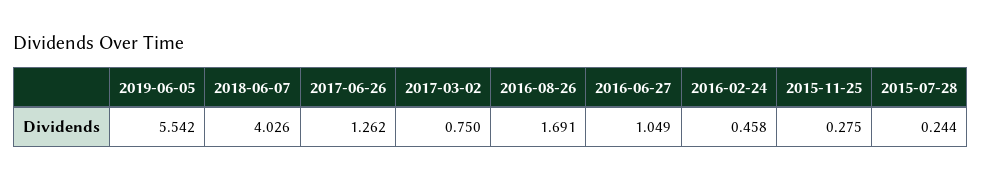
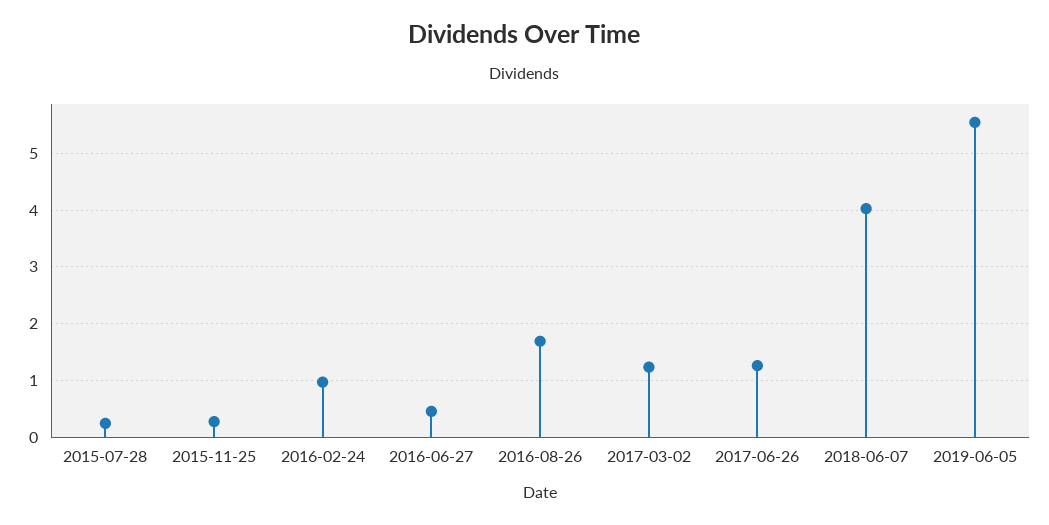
  {
    "2019-06-05": 5.542,
    "2018-06-07": 4.026,
    "2017-06-26": 1.262,
-   "2017-03-02": 0.75,
+   "2017-03-02": 1.2,
    "2016-08-26": 1.691,
-   "2016-06-27": 1.049,
+   "2016-06-27": 0.4,
-   "2016-02-24": 0.458,
+   "2016-02-24": 1,
    "2015-11-25": 0.275,
    "2015-07-28": 0.244
  }

